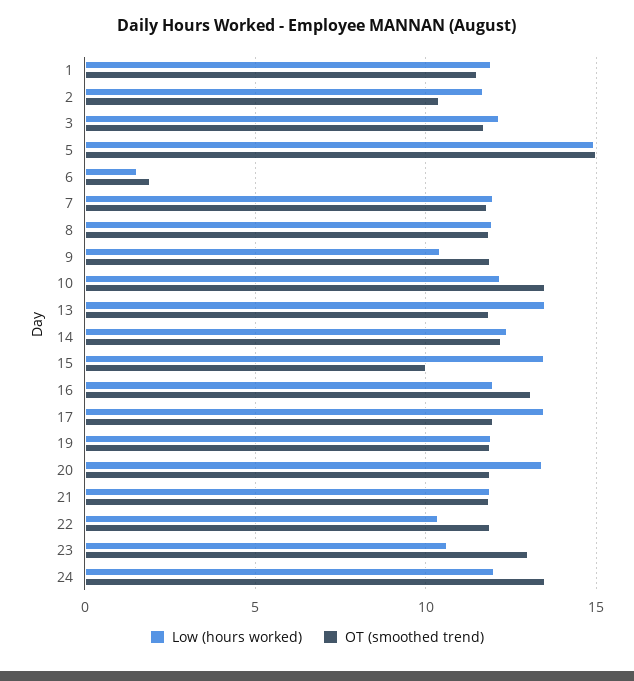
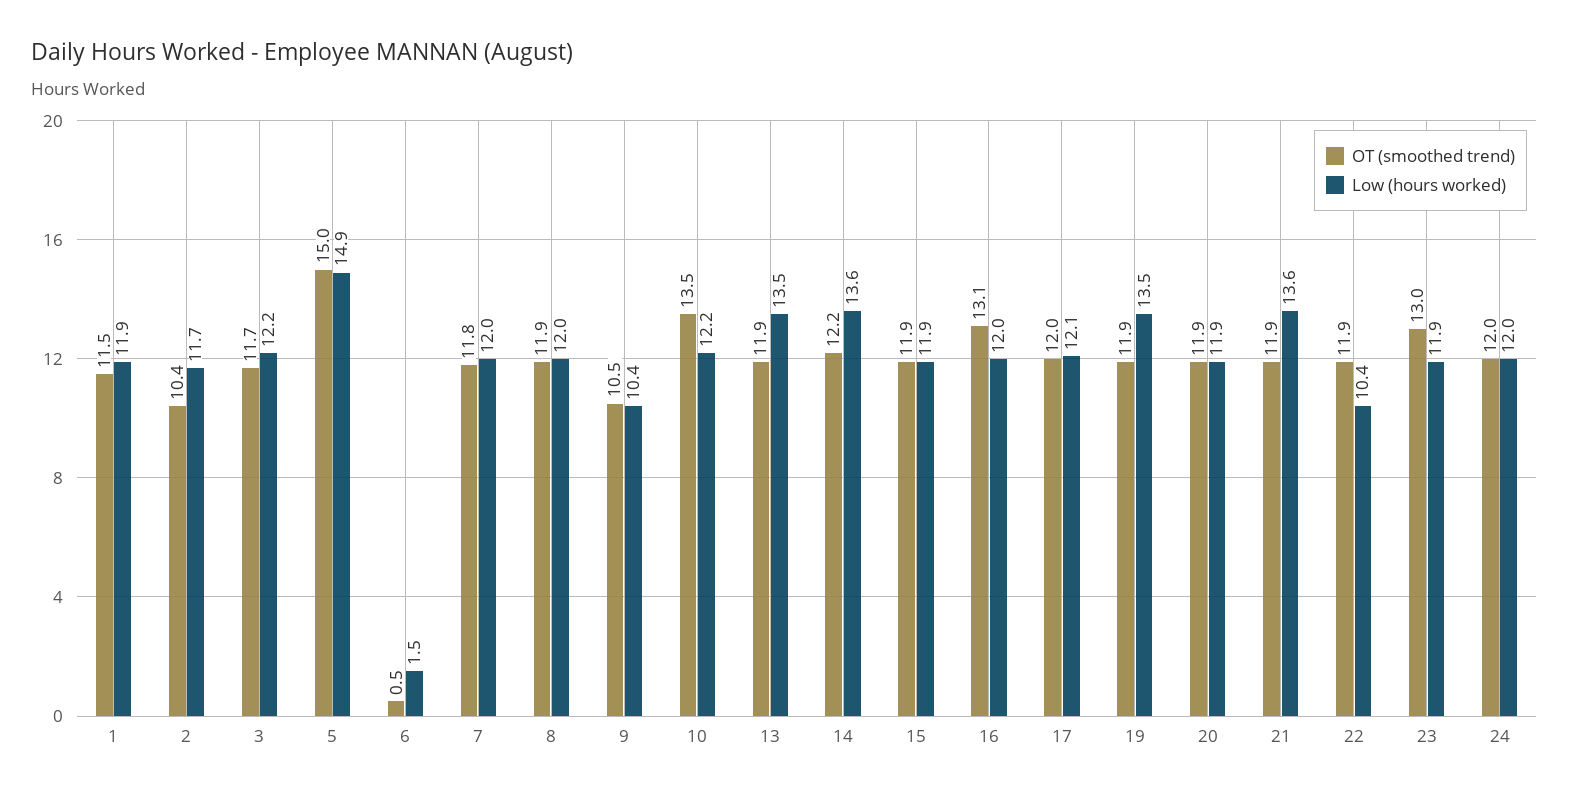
  {
    "Low (hours worked)": {
      "1": 11.9,
      "2": 11.7,
      "3": 12.2,
      "5": 14.9,
      "6": 1.5,
      "7": 12,
      "8": 12,
      "9": 10.4,
      "10": 12.2,
      "13": 13.5,
-     "14": 12.5,
+     "14": 13.6,
-     "15": 13.5,
+     "15": 11.9,
      "16": 12,
-     "17": 13.5,
+     "17": 12.1,
-     "19": 12,
+     "19": 13.5,
-     "20": 13.5,
+     "20": 11.9,
-     "21": 12,
+     "21": 13.6,
      "22": 10.4,
-     "23": 10.5,
+     "23": 11.9,
      "24": 12
    },
    "OT (smoothed trend)": {
      "1": 11.5,
      "2": 10.4,
      "3": 11.7,
      "5": 15,
-     "6": 2,
+     "6": 0.5,
      "7": 11.8,
      "8": 11.9,
-     "9": 12,
+     "9": 10.5,
      "10": 13.5,
      "13": 11.9,
      "14": 12.2,
-     "15": 10,
+     "15": 11.9,
      "16": 13.1,
      "17": 12,
      "19": 11.9,
      "20": 11.9,
      "21": 11.9,
      "22": 11.9,
      "23": 13,
-     "24": 13.5
+     "24": 12
    }
  }

